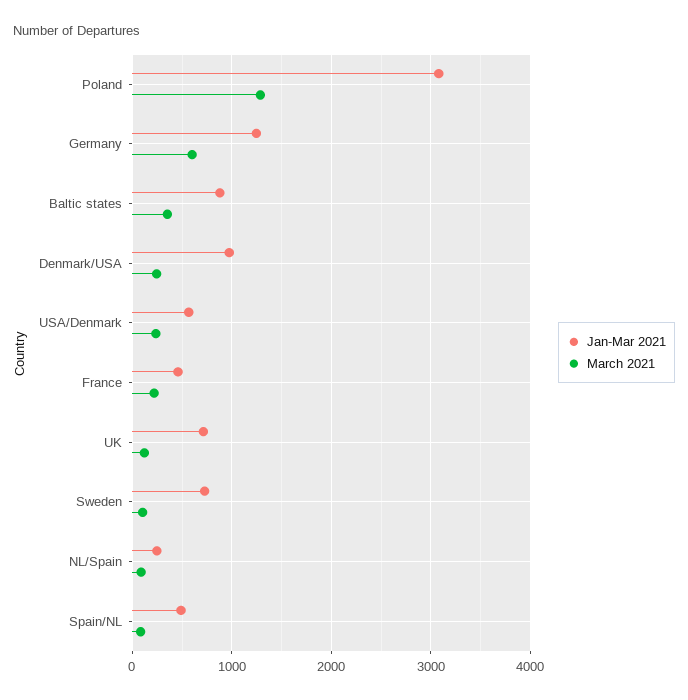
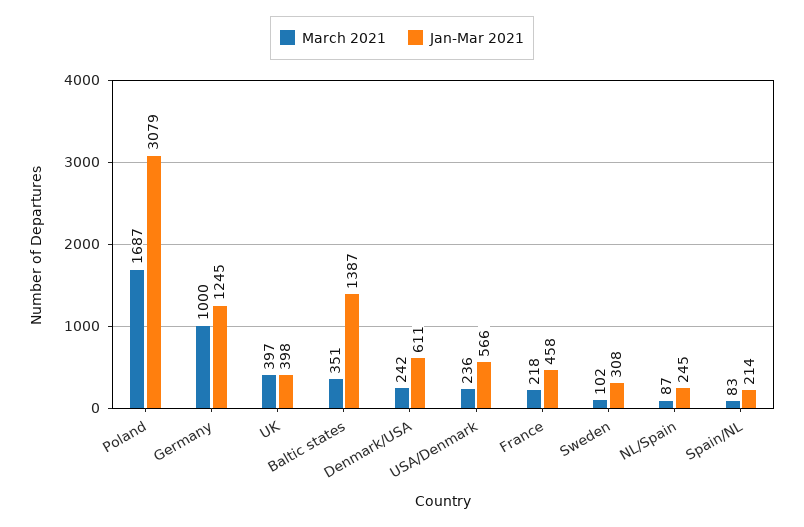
  {
    "Jan-Mar 2021": {
      "Poland": 3079,
      "Germany": 1245,
-     "Baltic states": 900,
+     "Baltic states": 1387,
-     "Denmark/USA": 1000,
+     "Denmark/USA": 611,
      "USA/Denmark": 566,
      "France": 458,
-     "UK": 700,
+     "UK": 398,
-     "Sweden": 700,
+     "Sweden": 308,
      "NL/Spain": 245,
-     "Spain/NL": 500
+     "Spain/NL": 214
    },
    "March 2021": {
-     "Poland": 1300,
+     "Poland": 1687,
-     "Germany": 600,
+     "Germany": 1000,
      "Baltic states": 351,
      "Denmark/USA": 242,
      "USA/Denmark": 236,
      "France": 218,
-     "UK": 100,
+     "UK": 397,
      "Sweden": 102,
      "NL/Spain": 87,
      "Spain/NL": 83
    }
  }

